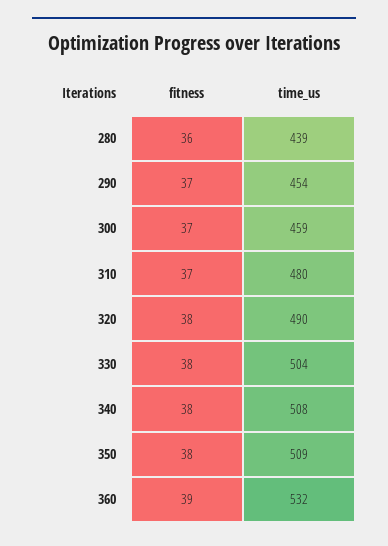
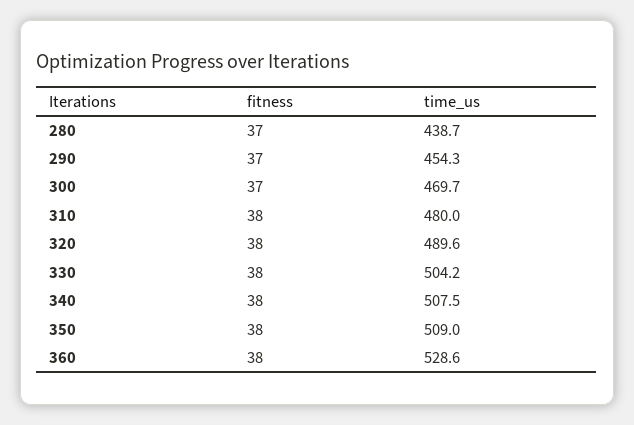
  {
    "fitness": {
-     "280": 36,
+     "280": 37,
      "290": 37,
      "300": 37,
-     "310": 37,
+     "310": 38,
      "320": 38,
      "330": 38,
      "340": 38,
      "350": 38,
-     "360": 39
+     "360": 38
    },
    "time_us": {
      "280": 438.7,
      "290": 454.3,
-     "300": 459,
+     "300": 469.7,
      "310": 480,
      "320": 489.6,
      "330": 504.2,
      "340": 507.5,
      "350": 509,
-     "360": 532
+     "360": 528.6
    }
  }

